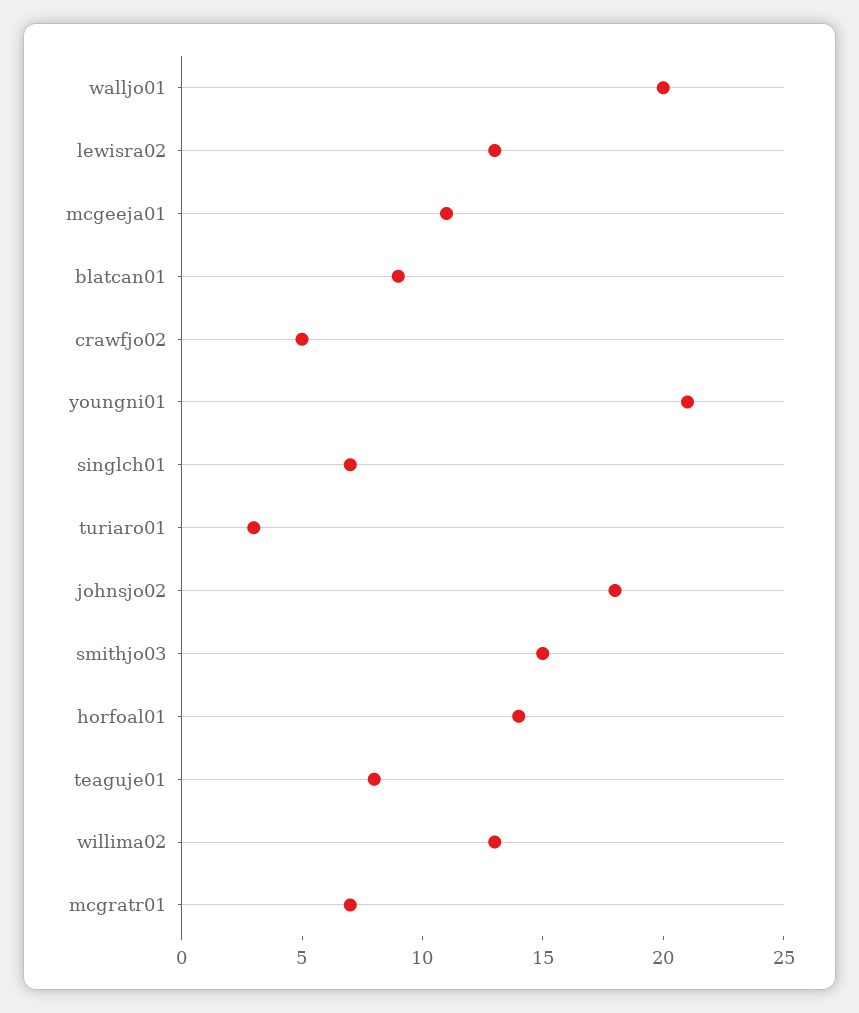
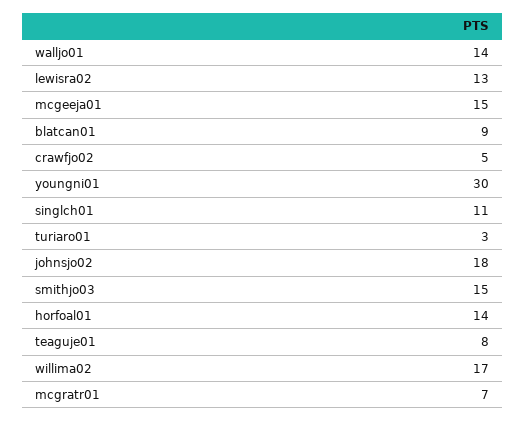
  {
-   "walljo01": 20,
+   "walljo01": 14,
    "lewisra02": 13,
-   "mcgeeja01": 11,
+   "mcgeeja01": 15,
    "blatcan01": 9,
    "crawfjo02": 5,
-   "youngni01": 21,
+   "youngni01": 30,
-   "singlch01": 7,
+   "singlch01": 11,
    "turiaro01": 3,
    "johnsjo02": 18,
    "smithjo03": 15,
    "horfoal01": 14,
    "teaguje01": 8,
-   "willima02": 13,
+   "willima02": 17,
    "mcgratr01": 7
  }

